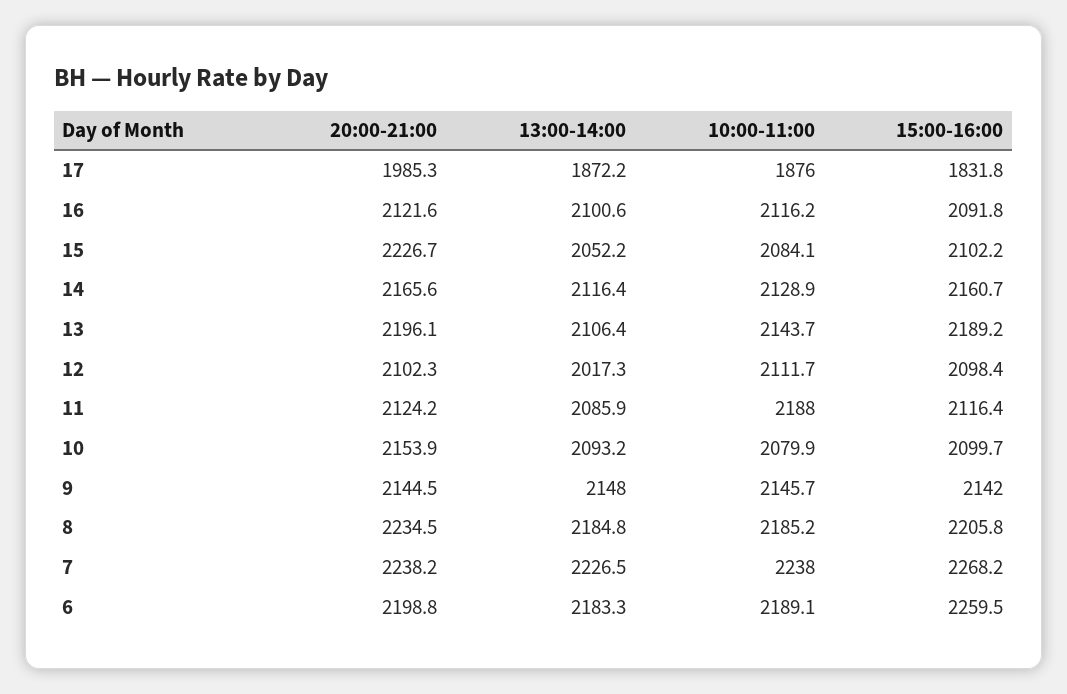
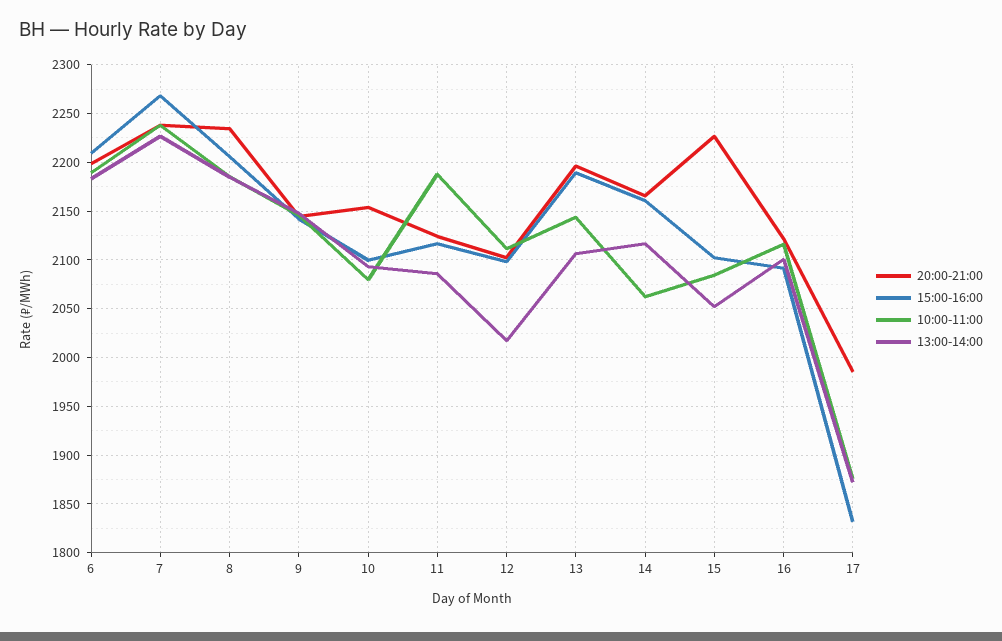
  {
    "20:00-21:00": {
      "17": 1985.3,
      "16": 2121.6,
      "15": 2226.7,
      "14": 2165.6,
      "13": 2196.1,
      "12": 2102.3,
      "11": 2124.2,
      "10": 2153.9,
      "9": 2144.5,
      "8": 2234.5,
      "7": 2238.2,
      "6": 2198.8
    },
    "13:00-14:00": {
      "17": 1872.2,
      "16": 2100.6,
      "15": 2052.2,
      "14": 2116.4,
      "13": 2106.4,
      "12": 2017.3,
      "11": 2085.9,
      "10": 2093.2,
      "9": 2148,
      "8": 2184.8,
      "7": 2226.5,
      "6": 2183.3
    },
    "10:00-11:00": {
      "17": 1876,
      "16": 2116.2,
      "15": 2084.1,
-     "14": 2128.9,
+     "14": 2060,
      "13": 2143.7,
      "12": 2111.7,
      "11": 2188,
      "10": 2079.9,
      "9": 2145.7,
      "8": 2185.2,
      "7": 2238,
      "6": 2189.1
    },
    "15:00-16:00": {
      "17": 1831.8,
      "16": 2091.8,
      "15": 2102.2,
      "14": 2160.7,
      "13": 2189.2,
      "12": 2098.4,
      "11": 2116.4,
      "10": 2099.7,
      "9": 2142,
      "8": 2205.8,
      "7": 2268.2,
-     "6": 2259.5
+     "6": 2210
    }
  }

